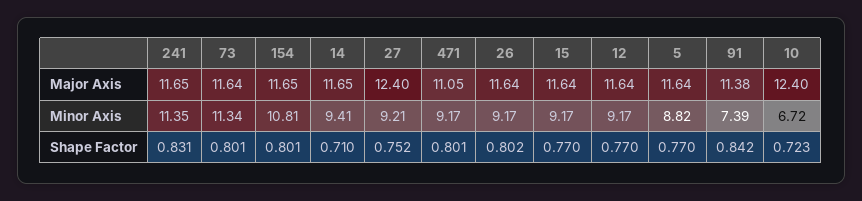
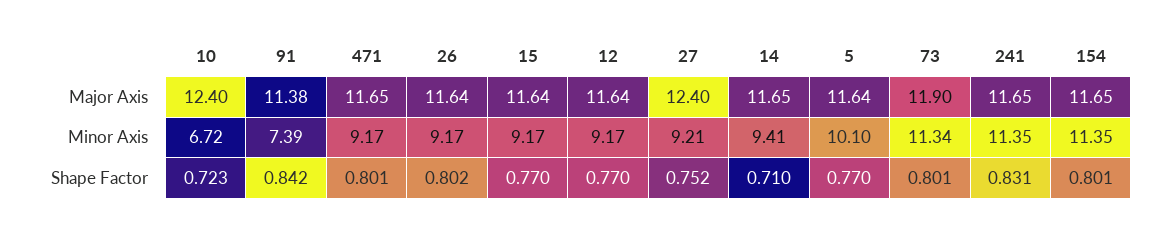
  {
    "241": {
      "Major Axis": 11.65,
      "Minor Axis": 11.35,
      "Shape Factor": 0.831
    },
    "73": {
-     "Major Axis": 11.64,
+     "Major Axis": 11.9,
      "Minor Axis": 11.34,
      "Shape Factor": 0.801
    },
    "154": {
      "Major Axis": 11.65,
-     "Minor Axis": 10.81,
+     "Minor Axis": 11.35,
      "Shape Factor": 0.801
    },
    "14": {
      "Major Axis": 11.65,
      "Minor Axis": 9.41,
      "Shape Factor": 0.71
    },
    "27": {
      "Major Axis": 12.4,
      "Minor Axis": 9.21,
      "Shape Factor": 0.752
    },
    "471": {
-     "Major Axis": 11.05,
+     "Major Axis": 11.65,
      "Minor Axis": 9.17,
      "Shape Factor": 0.801
    },
    "26": {
      "Major Axis": 11.64,
      "Minor Axis": 9.17,
      "Shape Factor": 0.802
    },
    "15": {
      "Major Axis": 11.64,
      "Minor Axis": 9.17,
      "Shape Factor": 0.77
    },
    "12": {
      "Major Axis": 11.64,
      "Minor Axis": 9.17,
      "Shape Factor": 0.77
    },
    "5": {
      "Major Axis": 11.64,
-     "Minor Axis": 8.82,
+     "Minor Axis": 10.1,
      "Shape Factor": 0.77
    },
    "91": {
      "Major Axis": 11.38,
      "Minor Axis": 7.39,
      "Shape Factor": 0.842
    },
    "10": {
      "Major Axis": 12.4,
      "Minor Axis": 6.72,
      "Shape Factor": 0.723
    }
  }

